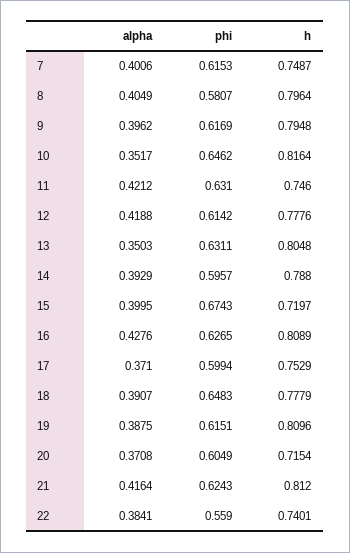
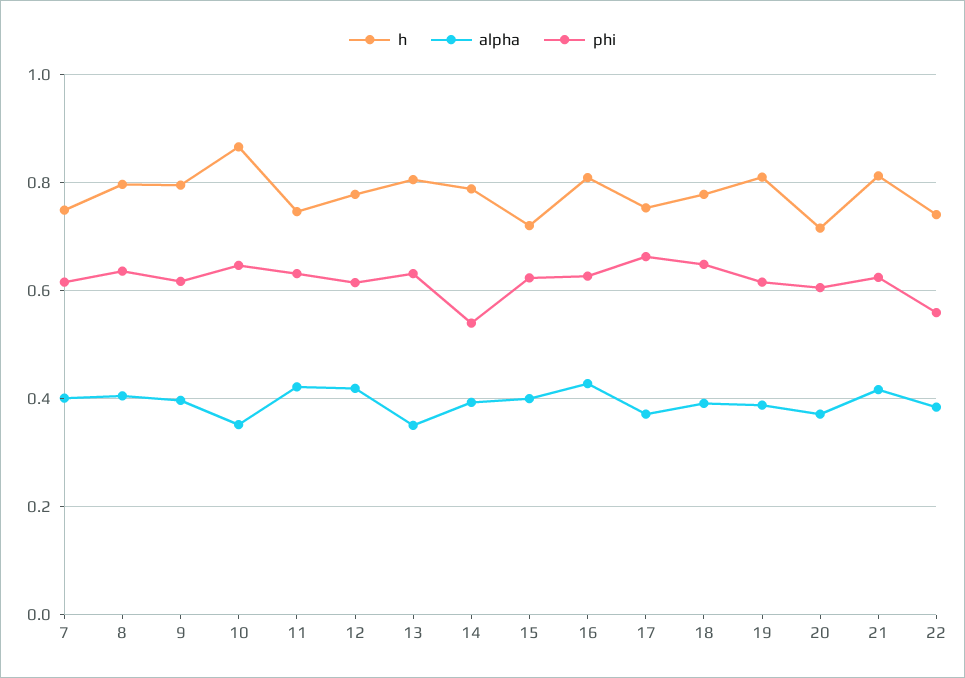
  {
    "alpha": {
      "7": 0.4006,
      "8": 0.4049,
      "9": 0.3962,
      "10": 0.3517,
      "11": 0.4212,
      "12": 0.4188,
      "13": 0.3503,
      "14": 0.3929,
      "15": 0.3995,
      "16": 0.4276,
      "17": 0.371,
      "18": 0.3907,
      "19": 0.3875,
      "20": 0.3708,
      "21": 0.4164,
      "22": 0.3841
    },
    "phi": {
      "7": 0.6153,
-     "8": 0.5807,
+     "8": 0.64,
      "9": 0.6169,
      "10": 0.6462,
      "11": 0.631,
      "12": 0.6142,
      "13": 0.6311,
-     "14": 0.5957,
+     "14": 0.54,
-     "15": 0.6743,
+     "15": 0.62,
      "16": 0.6265,
-     "17": 0.5994,
+     "17": 0.66,
      "18": 0.6483,
      "19": 0.6151,
      "20": 0.6049,
      "21": 0.6243,
      "22": 0.559
    },
    "h": {
      "7": 0.7487,
      "8": 0.7964,
      "9": 0.7948,
-     "10": 0.8164,
+     "10": 0.86,
      "11": 0.746,
      "12": 0.7776,
      "13": 0.8048,
      "14": 0.788,
      "15": 0.7197,
      "16": 0.8089,
      "17": 0.7529,
      "18": 0.7779,
      "19": 0.8096,
      "20": 0.7154,
      "21": 0.812,
      "22": 0.7401
    }
  }

